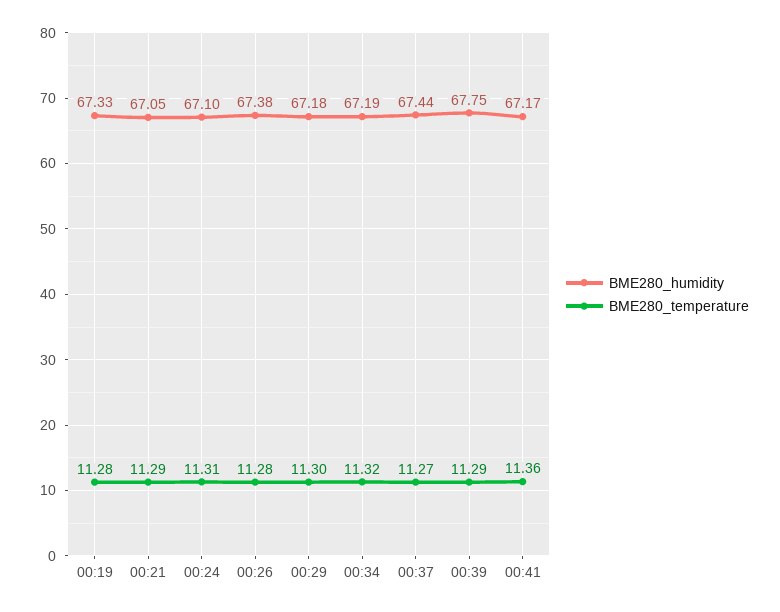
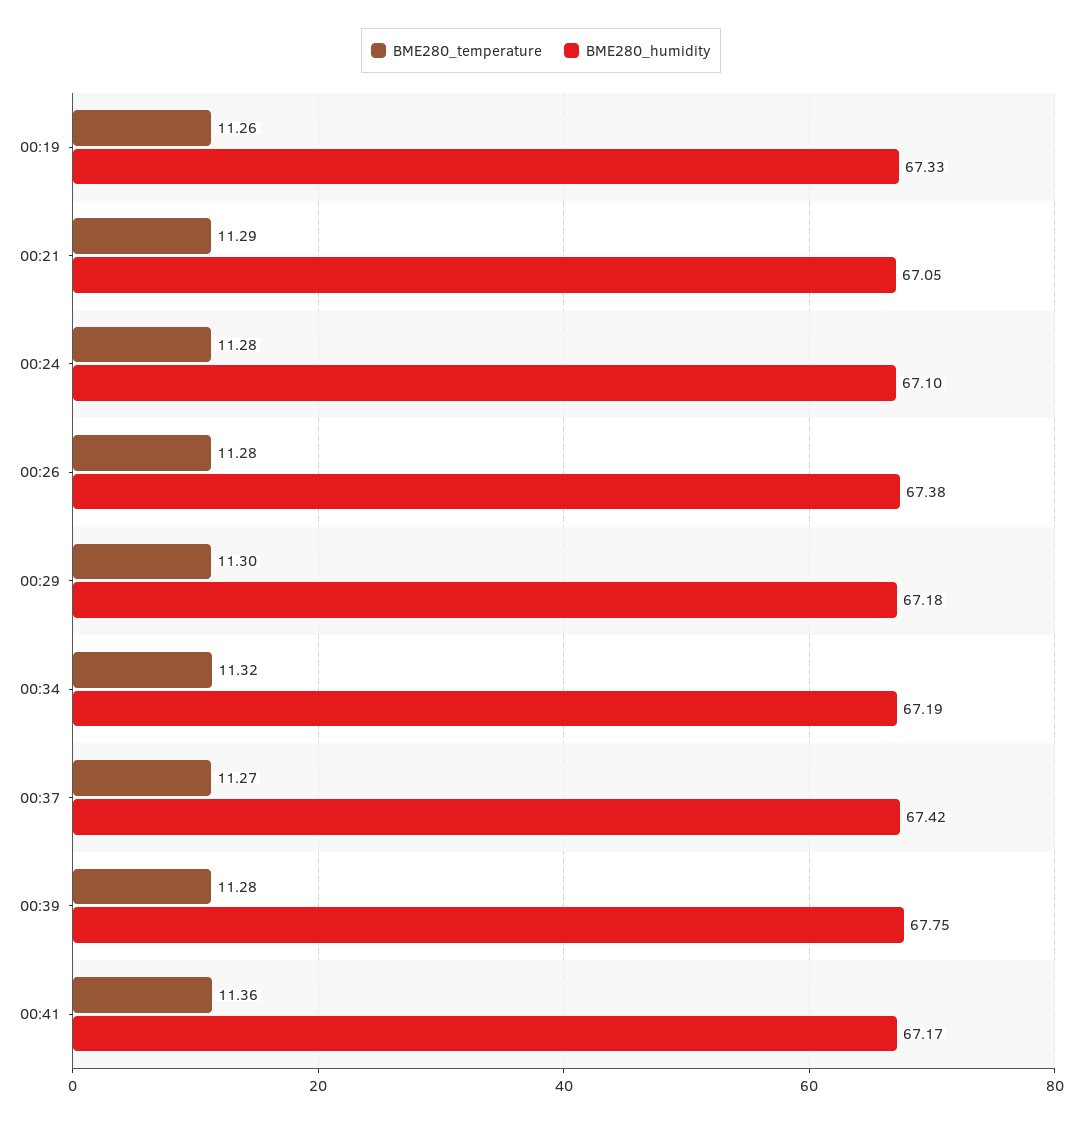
  {
    "BME280_humidity": {
      "00:19": 67.33,
      "00:21": 67.05,
      "00:24": 67.1,
      "00:26": 67.38,
      "00:29": 67.18,
      "00:34": 67.19,
-     "00:37": 67.44,
+     "00:37": 67.42,
      "00:39": 67.75,
      "00:41": 67.17
    },
    "BME280_temperature": {
-     "00:19": 11.28,
+     "00:19": 11.26,
      "00:21": 11.29,
-     "00:24": 11.31,
+     "00:24": 11.28,
      "00:26": 11.28,
      "00:29": 11.3,
      "00:34": 11.32,
      "00:37": 11.27,
-     "00:39": 11.29,
+     "00:39": 11.28,
      "00:41": 11.36
    }
  }

